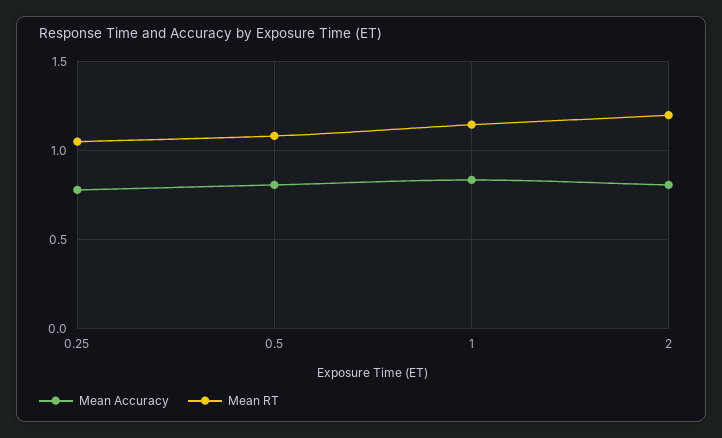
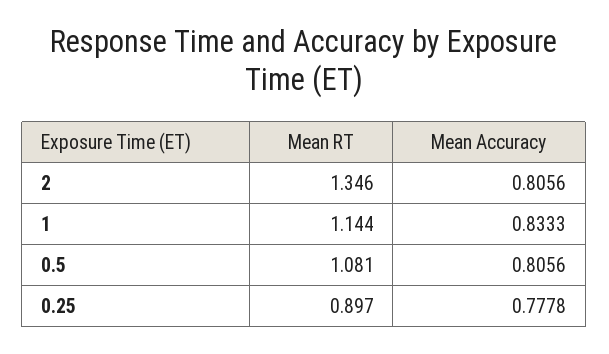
  {
    "Mean Accuracy": {
      "0.25": 0.7778,
      "0.5": 0.8056,
      "1": 0.8333,
      "2": 0.8056
    },
    "Mean RT": {
-     "0.25": 1.05,
+     "0.25": 0.897,
      "0.5": 1.081,
      "1": 1.144,
-     "2": 1.2
+     "2": 1.346
    }
  }

